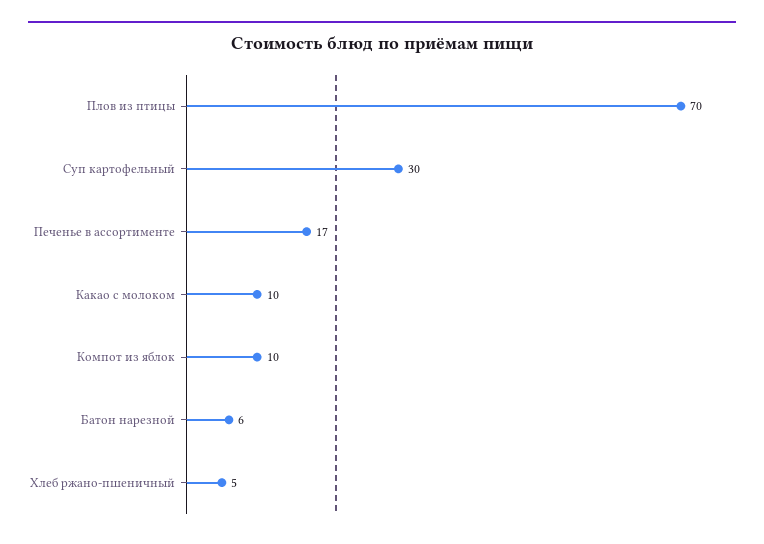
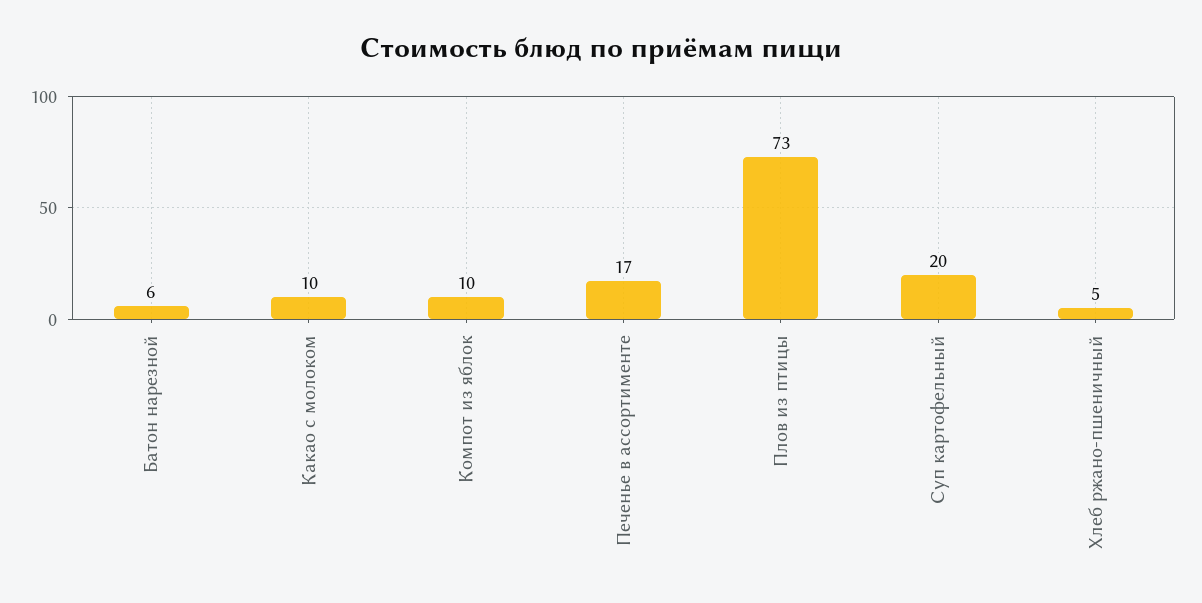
  {
-   "Плов из птицы": 70,
+   "Плов из птицы": 73,
-   "Суп картофельный": 30,
+   "Суп картофельный": 20,
    "Печенье в ассортименте": 17,
    "Какао с молоком": 10,
    "Компот из яблок": 10,
    "Батон нарезной": 6,
    "Хлеб ржано-пшеничный": 5
  }

